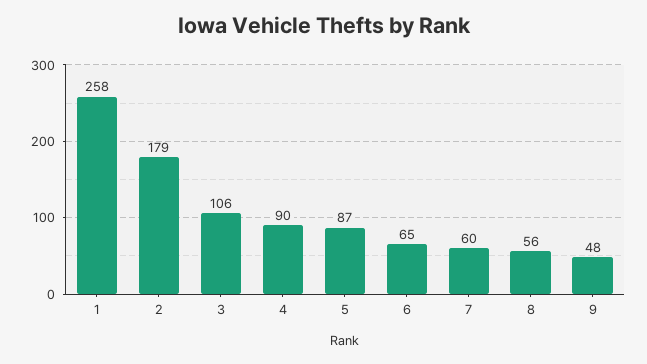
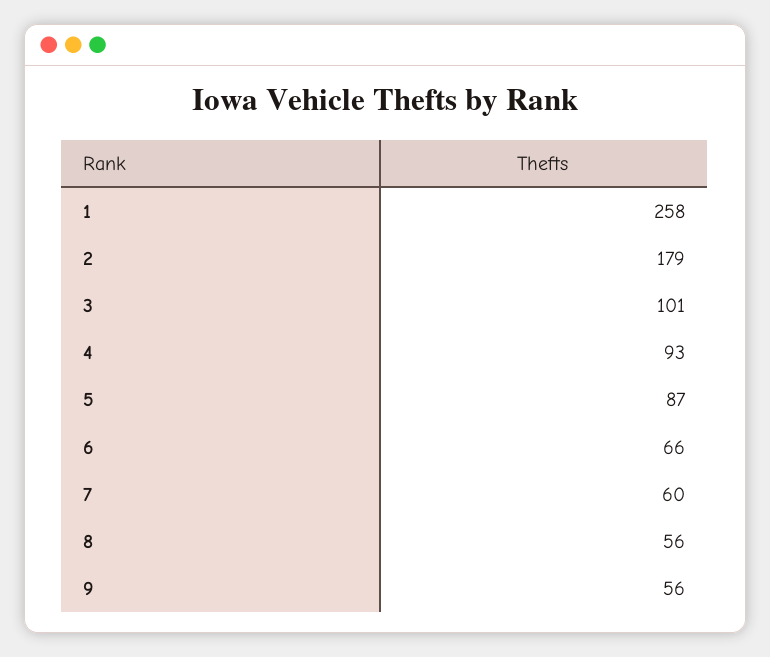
  {
    "1": 258,
    "2": 179,
-   "3": 106,
+   "3": 101,
-   "4": 90,
+   "4": 93,
    "5": 87,
-   "6": 65,
+   "6": 66,
    "7": 60,
    "8": 56,
-   "9": 48
+   "9": 56
  }

